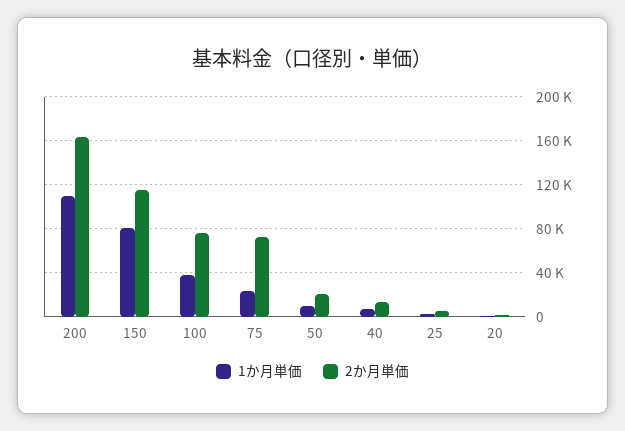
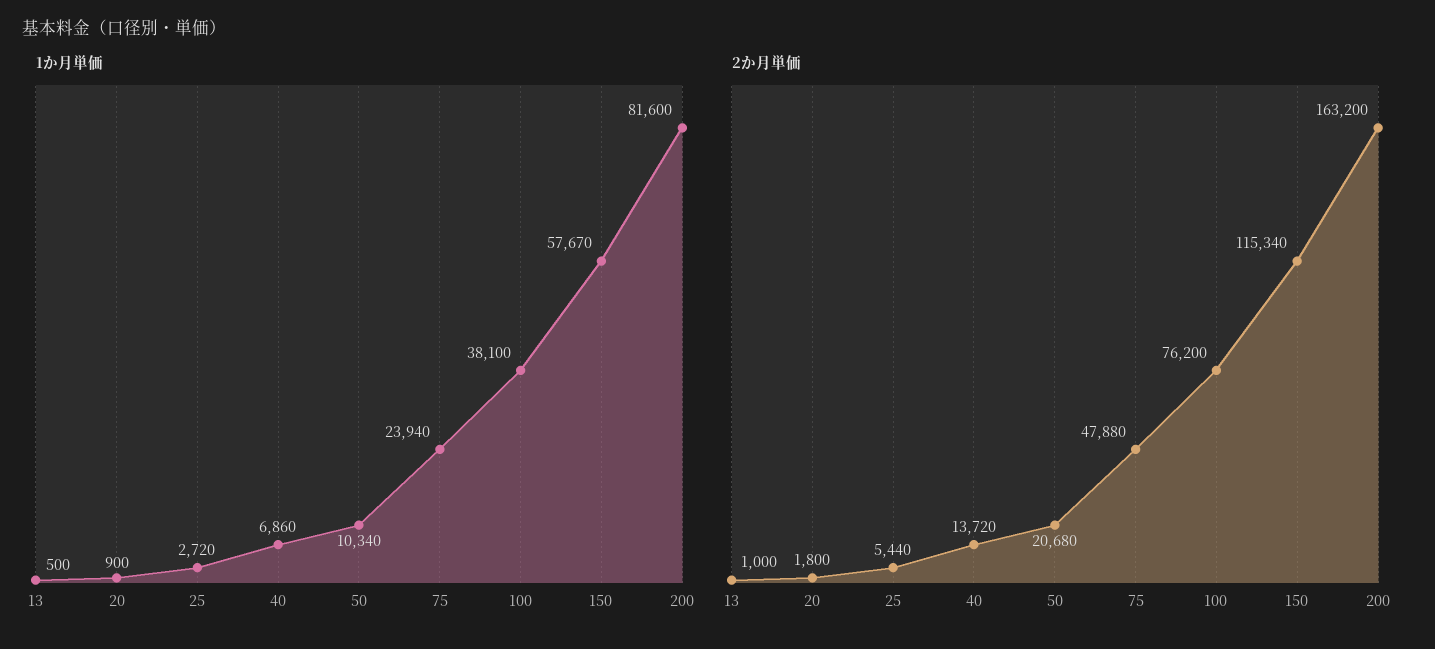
  {
    "1か月単価": {
-     "200": 110000,
+     "200": 81600,
-     "150": 80000,
+     "150": 57670,
      "100": 38100,
      "75": 23940,
      "50": 10340,
      "40": 6860,
      "25": 2720,
-     "20": 900
+     "20": 900,
+     "13": 500
    },
    "2か月単価": {
      "200": 163200,
      "150": 115340,
      "100": 76200,
-     "75": 70000,
+     "75": 47880,
      "50": 20680,
      "40": 13720,
      "25": 5440,
-     "20": 1800
+     "20": 1800,
+     "13": 1000
    }
  }

